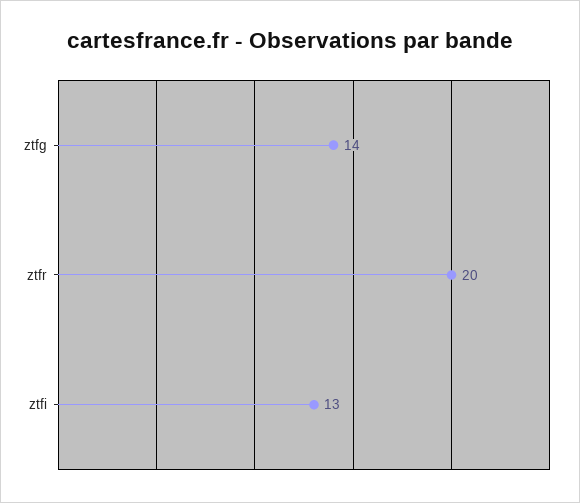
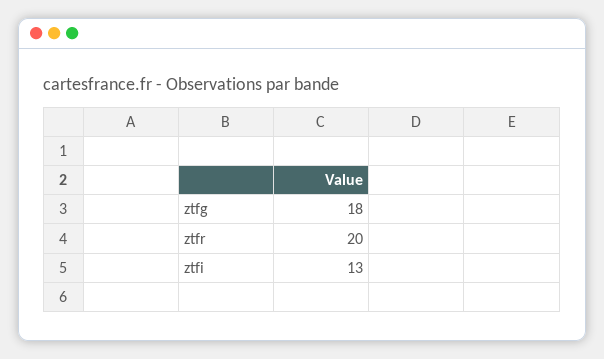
  {
-   "ztfg": 14,
+   "ztfg": 18,
    "ztfr": 20,
    "ztfi": 13
  }

